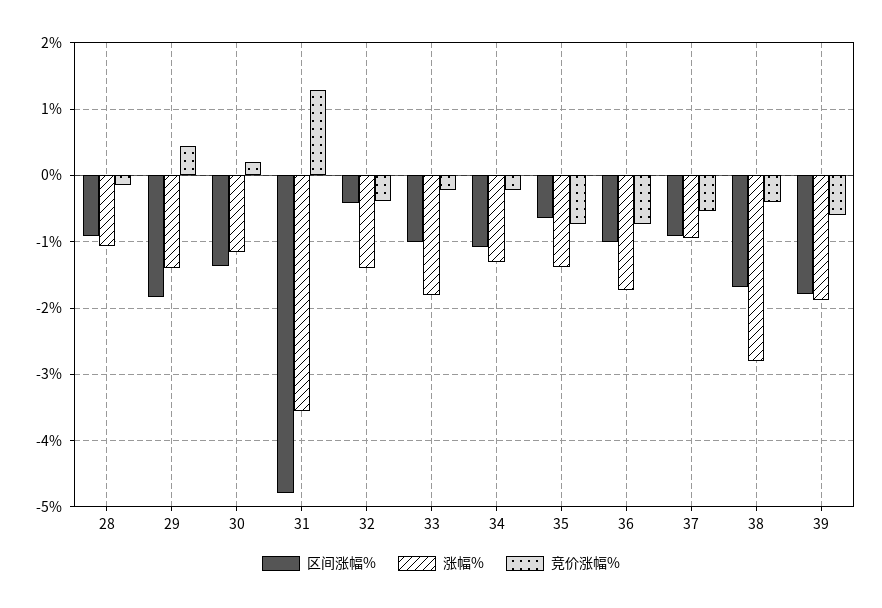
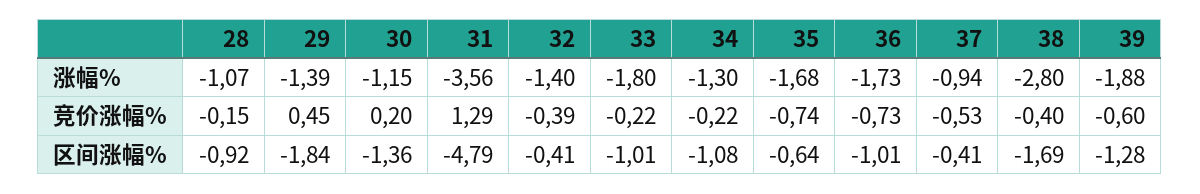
  {
    "区间涨幅%": {
      "28": -0.92,
      "29": -1.84,
      "30": -1.36,
      "31": -4.79,
      "32": -0.41,
      "33": -1.01,
      "34": -1.08,
      "35": -0.64,
      "36": -1.01,
-     "37": -0.9,
+     "37": -0.41,
      "38": -1.69,
-     "39": -1.8
+     "39": -1.28
    },
    "涨幅%": {
      "28": -1.07,
      "29": -1.39,
      "30": -1.15,
      "31": -3.56,
      "32": -1.4,
      "33": -1.8,
      "34": -1.3,
-     "35": -1.4,
+     "35": -1.68,
      "36": -1.73,
      "37": -0.94,
      "38": -2.8,
      "39": -1.88
    },
    "竞价涨幅%": {
      "28": -0.15,
      "29": 0.45,
      "30": 0.2,
      "31": 1.29,
      "32": -0.39,
      "33": -0.22,
      "34": -0.22,
      "35": -0.74,
      "36": -0.73,
      "37": -0.53,
      "38": -0.4,
      "39": -0.6
    }
  }

